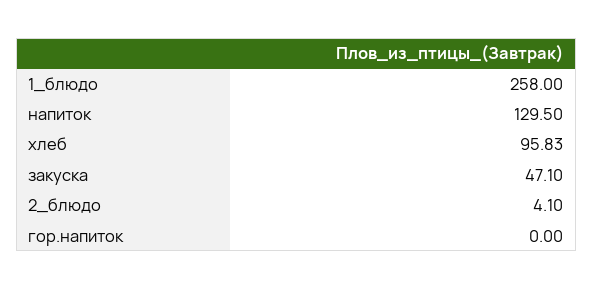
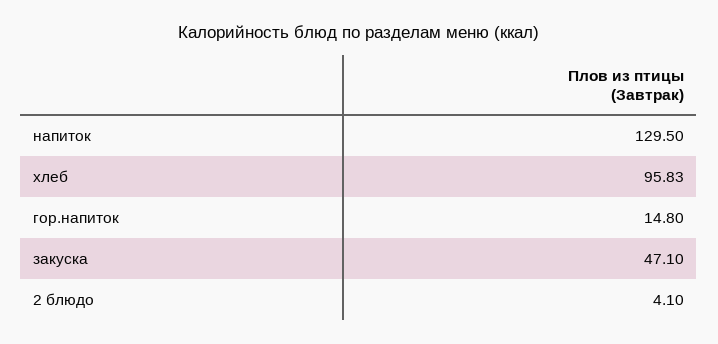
  {
-   "1_блюдо": 258,
    "напиток": 129.5,
    "хлеб": 95.83,
    "закуска": 47.1,
    "2_блюдо": 4.1,
-   "гор.напиток": 0
+   "гор.напиток": 14.8
  }

